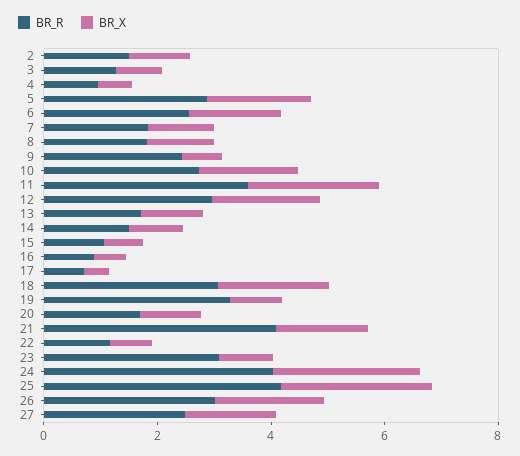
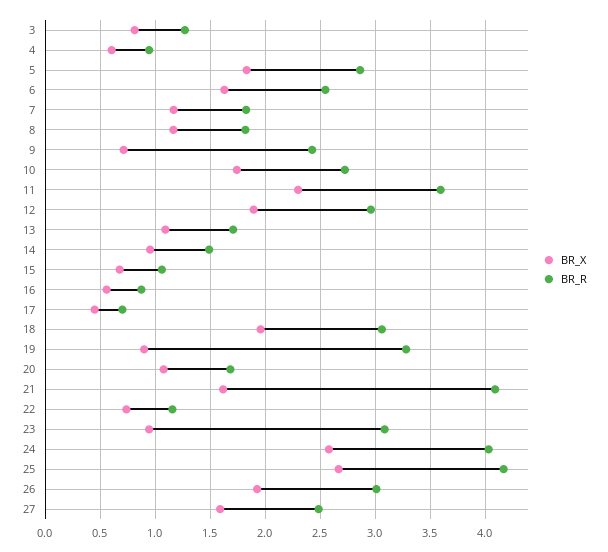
  {
    "BR_R": {
-     "2": 1.5,
      "3": 1.3,
      "4": 0.9,
      "5": 2.9,
      "6": 2.5,
      "7": 1.8,
      "8": 1.8,
      "9": 2.4,
      "10": 2.7,
      "11": 3.6,
      "12": 3,
      "13": 1.7,
      "14": 1.5,
      "15": 1.1,
      "16": 0.9,
      "17": 0.7,
      "18": 3.1,
      "19": 3.3,
      "20": 1.7,
      "21": 4.1,
      "22": 1.2,
      "23": 3.1,
      "24": 4,
      "25": 4.2,
      "26": 3,
      "27": 2.5
    },
    "BR_X": {
-     "2": 1,
      "3": 0.8,
      "4": 0.6,
      "5": 1.8,
      "6": 1.6,
      "7": 1.2,
      "8": 1.2,
      "9": 0.7,
      "10": 1.7,
      "11": 2.3,
      "12": 1.9,
      "13": 1.1,
      "14": 1,
      "15": 0.7,
      "16": 0.6,
      "17": 0.5,
      "18": 2,
      "19": 0.9,
      "20": 1.1,
      "21": 1.6,
      "22": 0.7,
      "23": 0.9,
      "24": 2.6,
      "25": 2.7,
      "26": 1.9,
      "27": 1.6
    }
  }

